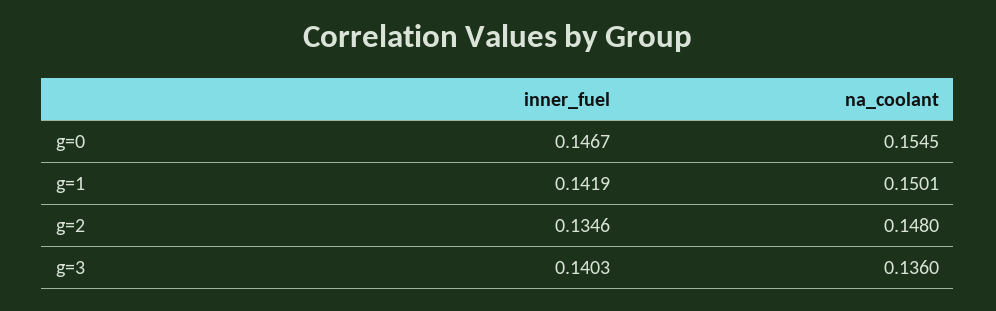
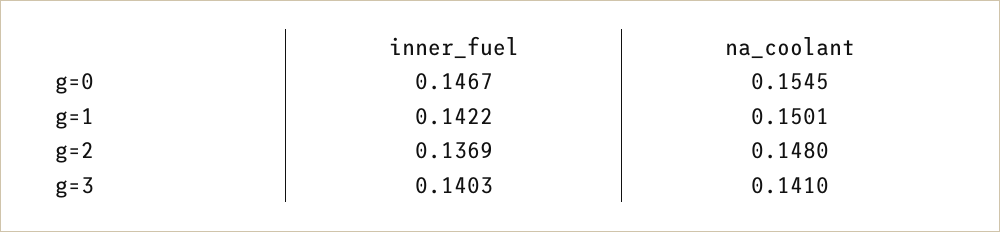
  {
    "inner_fuel": {
      "g=0": 0.1467,
-     "g=1": 0.1419,
+     "g=1": 0.1422,
-     "g=2": 0.1346,
+     "g=2": 0.1369,
      "g=3": 0.1403
    },
    "na_coolant": {
      "g=0": 0.1545,
      "g=1": 0.1501,
      "g=2": 0.148,
-     "g=3": 0.136
+     "g=3": 0.141
    }
  }

